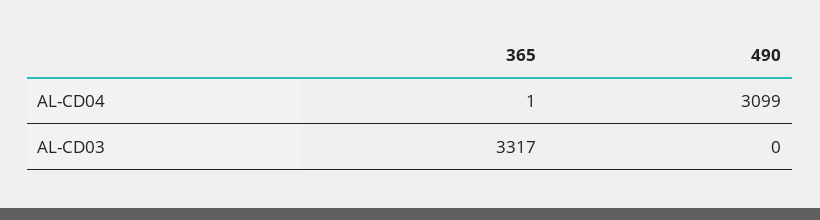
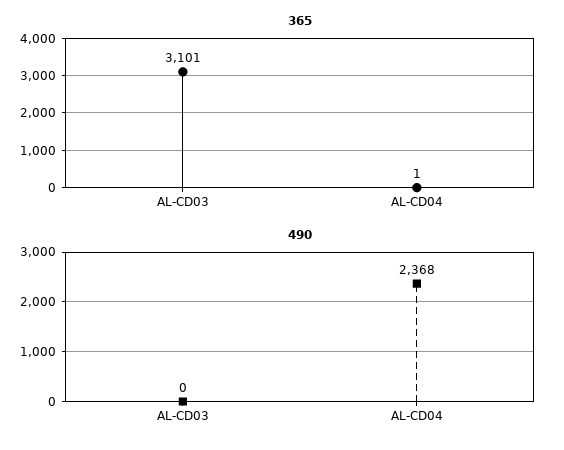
  {
    "365": {
      "AL-CD04": 1,
-     "AL-CD03": 3317
+     "AL-CD03": 3101
    },
    "490": {
-     "AL-CD04": 3099,
+     "AL-CD04": 2368,
      "AL-CD03": 0
    }
  }

